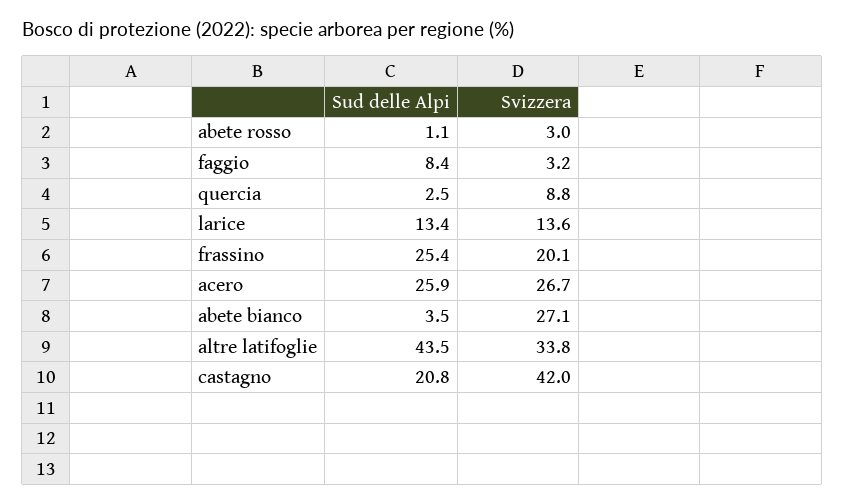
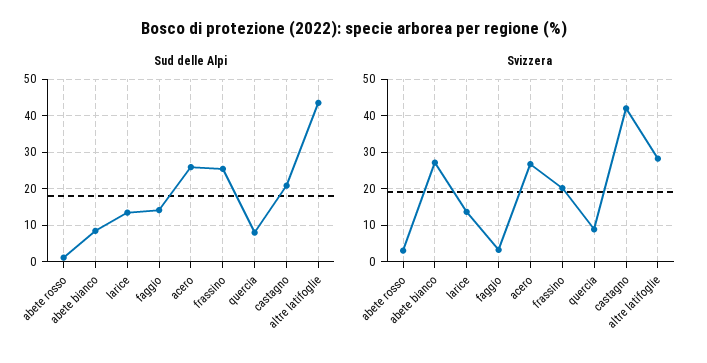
  {
    "Sud delle Alpi": {
      "abete rosso": 1.1,
-     "faggio": 8.4,
+     "faggio": 14,
-     "quercia": 2.5,
+     "quercia": 8,
      "larice": 13.4,
      "frassino": 25.4,
      "acero": 25.9,
-     "abete bianco": 3.5,
+     "abete bianco": 8,
      "altre latifoglie": 43.5,
      "castagno": 20.8
    },
    "Svizzera": {
      "abete rosso": 3,
      "faggio": 3.2,
      "quercia": 8.8,
      "larice": 13.6,
      "frassino": 20.1,
      "acero": 26.7,
      "abete bianco": 27.1,
-     "altre latifoglie": 33.8,
+     "altre latifoglie": 28,
      "castagno": 42
    }
  }

